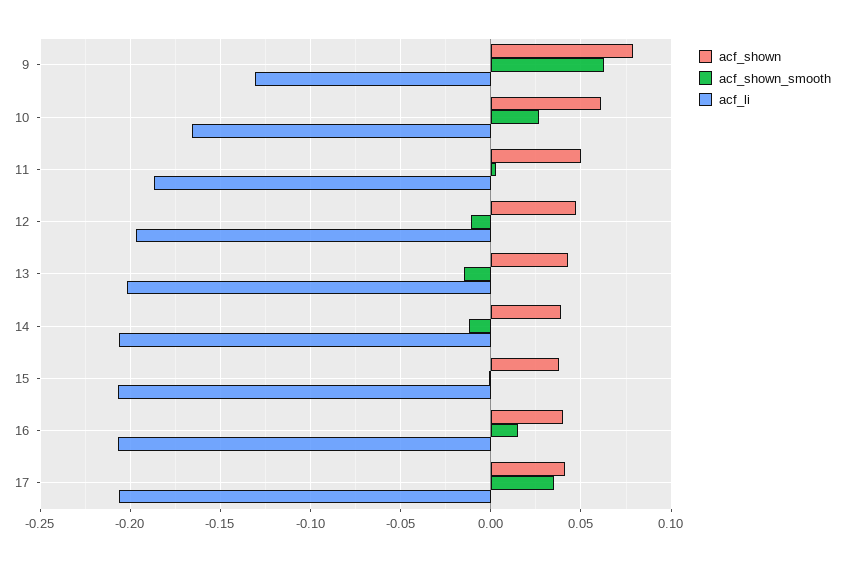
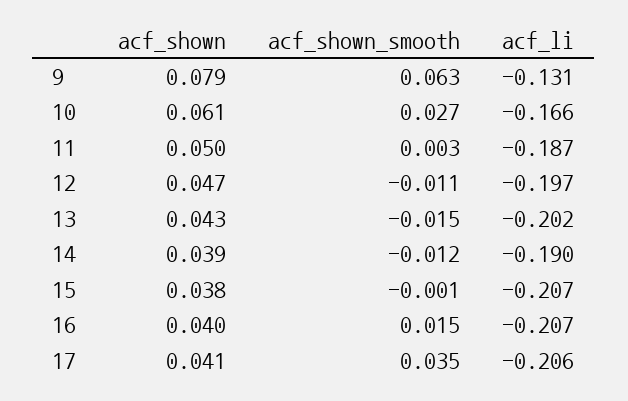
  {
    "acf_shown": {
      "9": 0.079,
      "10": 0.061,
      "11": 0.05,
      "12": 0.047,
      "13": 0.043,
      "14": 0.039,
      "15": 0.038,
      "16": 0.04,
      "17": 0.041
    },
    "acf_shown_smooth": {
      "9": 0.063,
      "10": 0.027,
      "11": 0.003,
      "12": -0.011,
      "13": -0.015,
      "14": -0.012,
      "15": -0.001,
      "16": 0.015,
      "17": 0.035
    },
    "acf_li": {
      "9": -0.131,
      "10": -0.166,
      "11": -0.187,
      "12": -0.197,
      "13": -0.202,
-     "14": -0.205,
+     "14": -0.19,
      "15": -0.207,
      "16": -0.207,
      "17": -0.206
    }
  }

